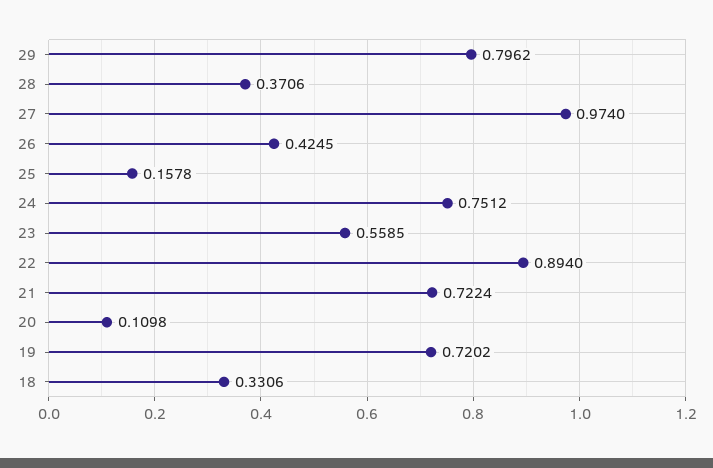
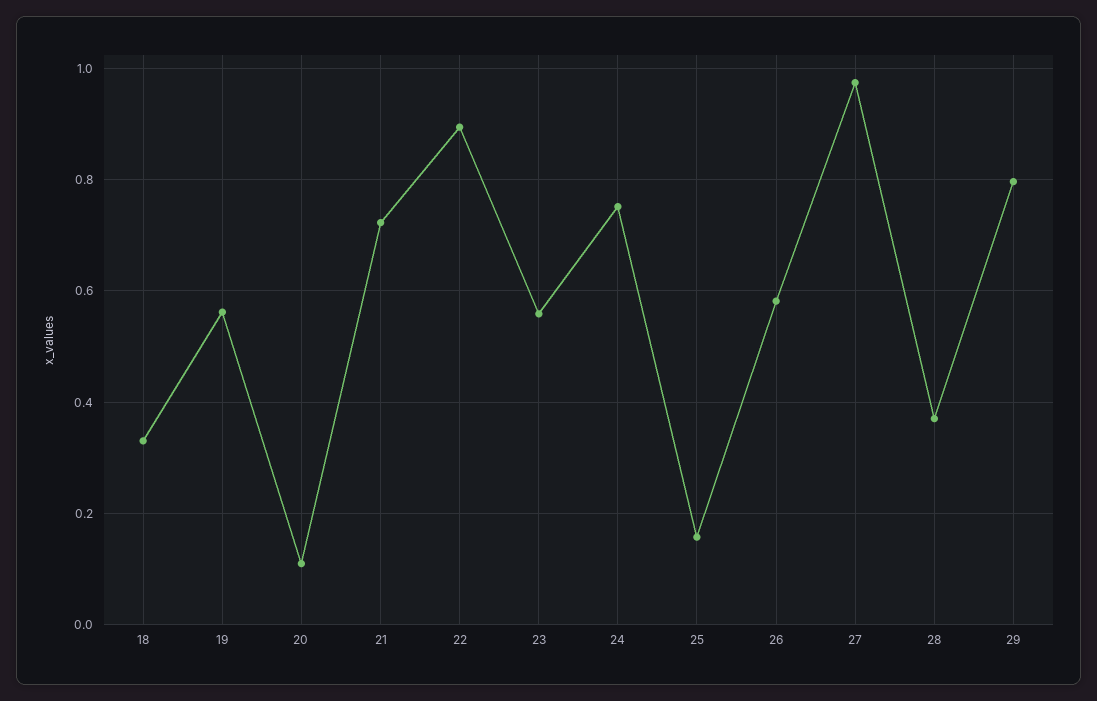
  {
    "29": 0.7962,
    "28": 0.3706,
    "27": 0.974,
-   "26": 0.4245,
+   "26": 0.58,
    "25": 0.1578,
    "24": 0.7512,
    "23": 0.5585,
    "22": 0.894,
    "21": 0.7224,
    "20": 0.1098,
-   "19": 0.7202,
+   "19": 0.56,
    "18": 0.3306
  }

